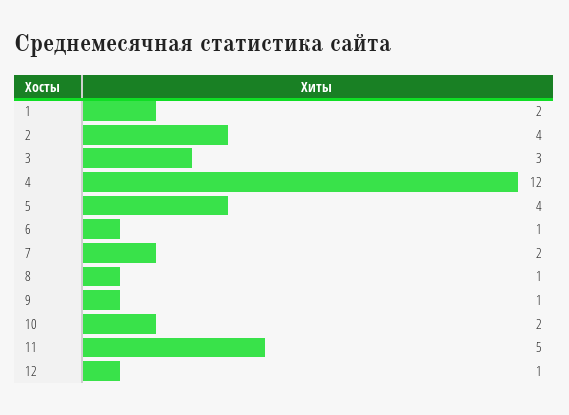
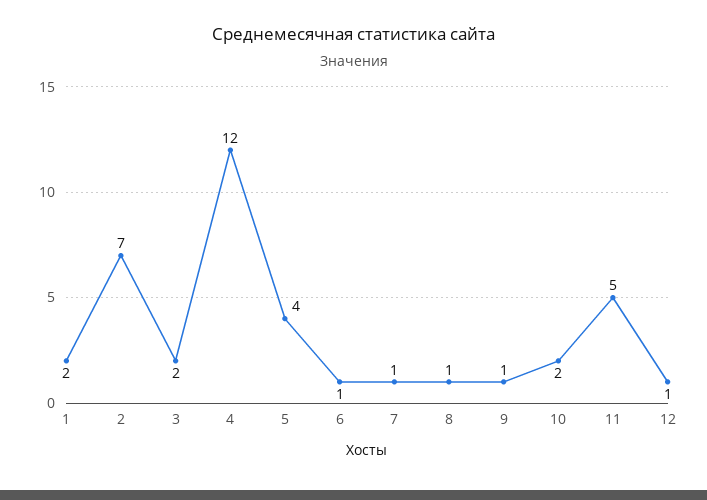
  {
    "1": 2,
-   "2": 4,
+   "2": 7,
-   "3": 3,
+   "3": 2,
    "4": 12,
    "5": 4,
    "6": 1,
-   "7": 2,
+   "7": 1,
    "8": 1,
    "9": 1,
    "10": 2,
    "11": 5,
    "12": 1
  }

